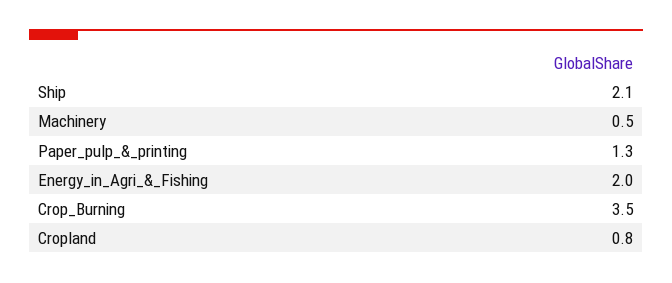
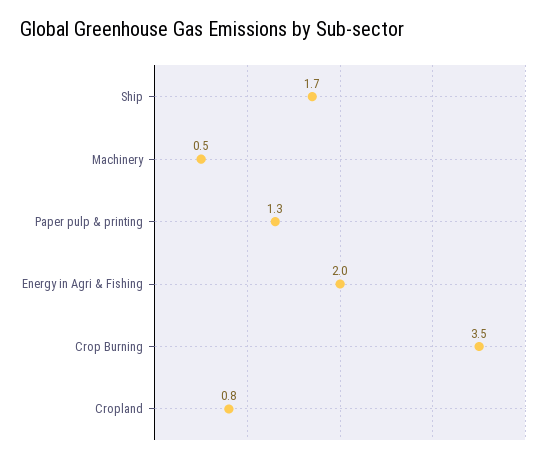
  {
-   "Ship": 2.1,
+   "Ship": 1.7,
    "Machinery": 0.5,
    "Paper_pulp_&_printing": 1.3,
    "Energy_in_Agri_&_Fishing": 2,
    "Crop_Burning": 3.5,
    "Cropland": 0.8
  }

